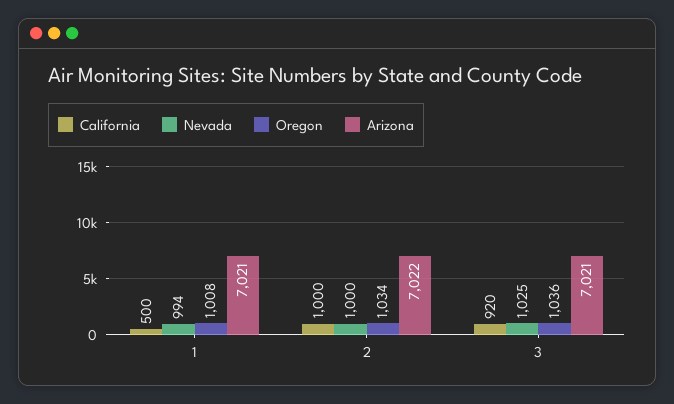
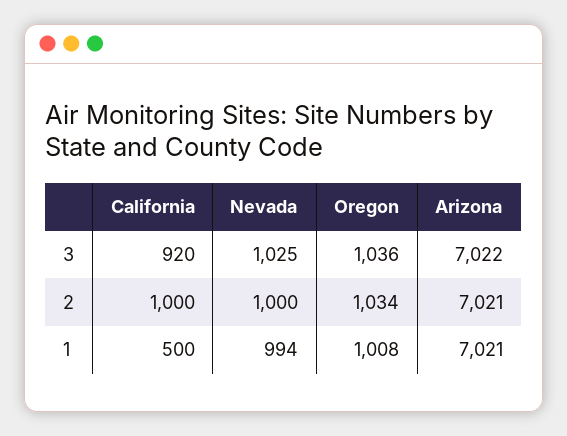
  {
    "California": {
      "1": 500,
      "2": 1000,
      "3": 920
    },
    "Nevada": {
      "1": 994,
      "2": 1000,
      "3": 1025
    },
    "Oregon": {
      "1": 1008,
      "2": 1034,
      "3": 1036
    },
    "Arizona": {
      "1": 7021,
-     "2": 7022,
+     "2": 7021,
-     "3": 7021
+     "3": 7022
    }
  }

